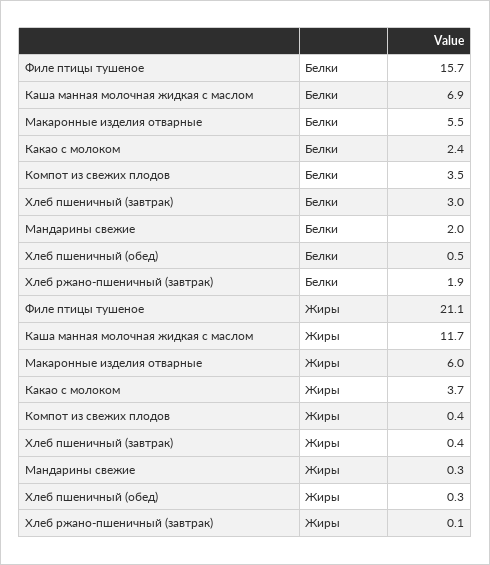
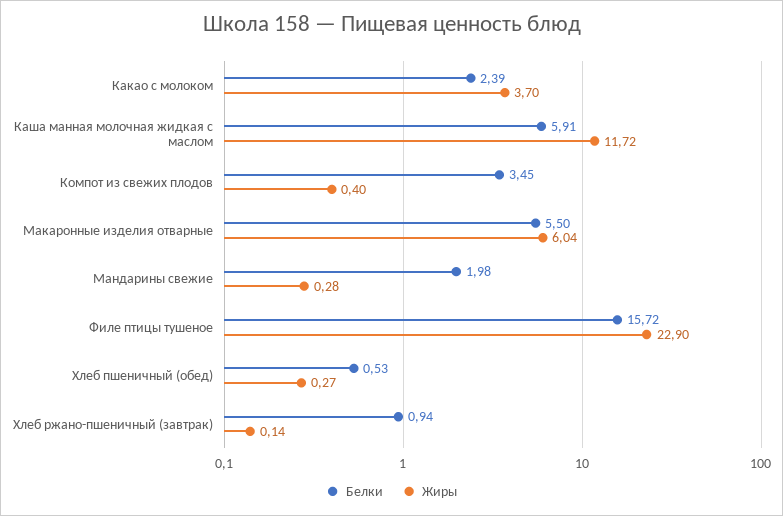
  {
    "Белки": {
      "Филе птицы тушеное": 15.72,
-     "Каша манная молочная жидкая с маслом": 6.9,
+     "Каша манная молочная жидкая с маслом": 5.91,
      "Макаронные изделия отварные": 5.5,
      "Какао с молоком": 2.39,
      "Компот из свежих плодов": 3.45,
-     "Хлеб пшеничный (завтрак)": 3,
      "Мандарины свежие": 1.98,
      "Хлеб пшеничный (обед)": 0.53,
-     "Хлеб ржано-пшеничный (завтрак)": 1.9
+     "Хлеб ржано-пшеничный (завтрак)": 0.94
    },
    "Жиры": {
-     "Филе птицы тушеное": 21.1,
+     "Филе птицы тушеное": 22.9,
      "Каша манная молочная жидкая с маслом": 11.72,
      "Макаронные изделия отварные": 6.04,
      "Какао с молоком": 3.7,
      "Компот из свежих плодов": 0.4,
-     "Хлеб пшеничный (завтрак)": 0.4,
      "Мандарины свежие": 0.28,
      "Хлеб пшеничный (обед)": 0.27,
      "Хлеб ржано-пшеничный (завтрак)": 0.14
    }
  }

